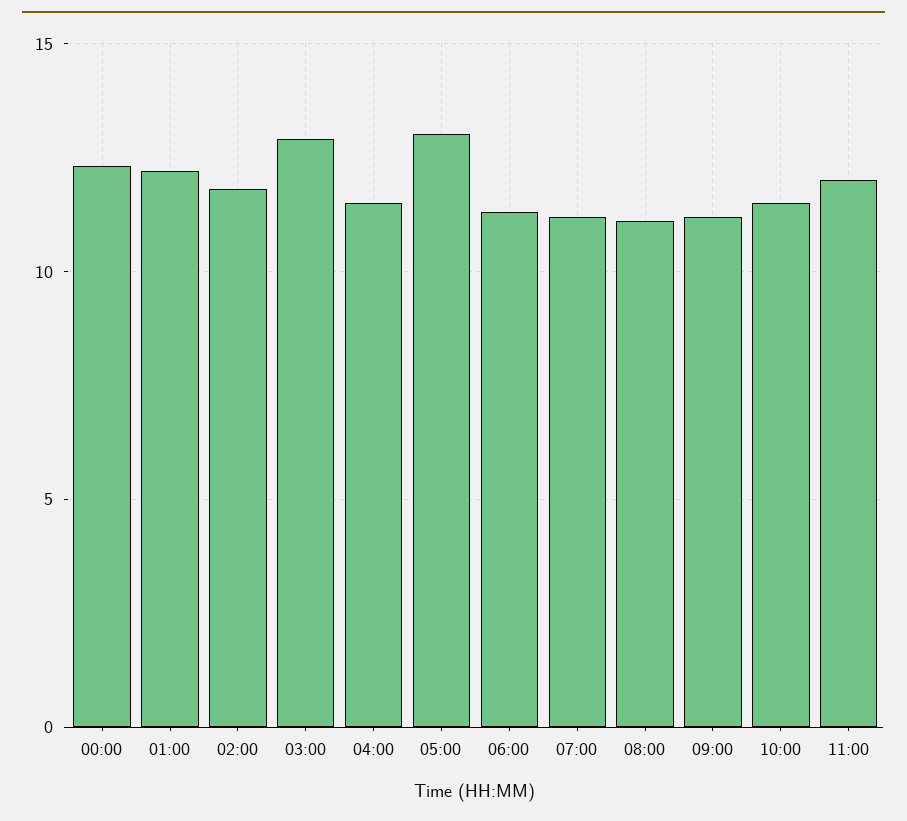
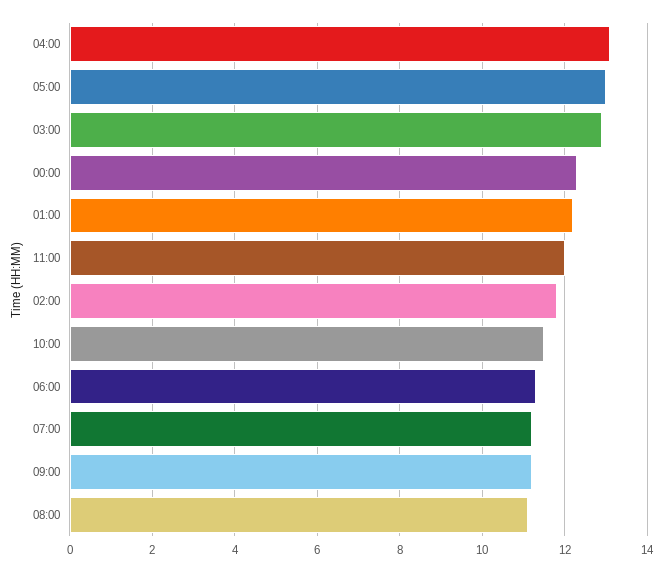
  {
    "00:00": 12.5,
    "01:00": 12,
    "02:00": 12,
    "03:00": 13,
-   "04:00": 11.5,
+   "04:00": 13,
    "05:00": 13,
    "06:00": 11.5,
    "07:00": 11,
    "08:00": 11,
    "09:00": 11,
    "10:00": 11.5,
    "11:00": 12
  }

